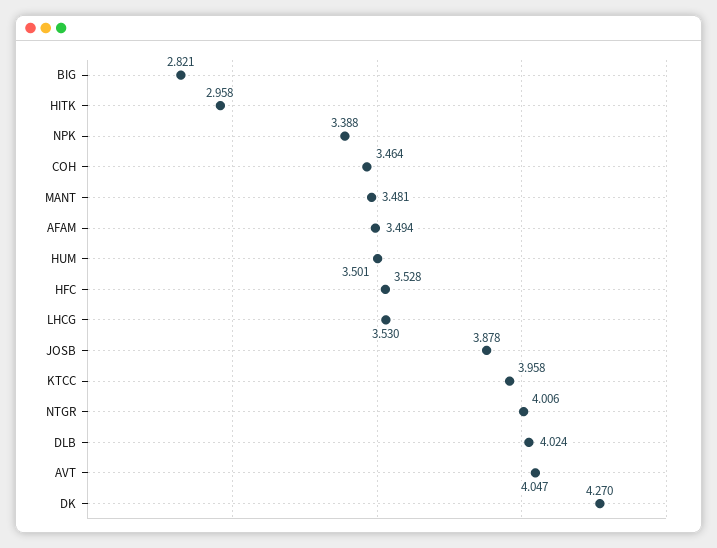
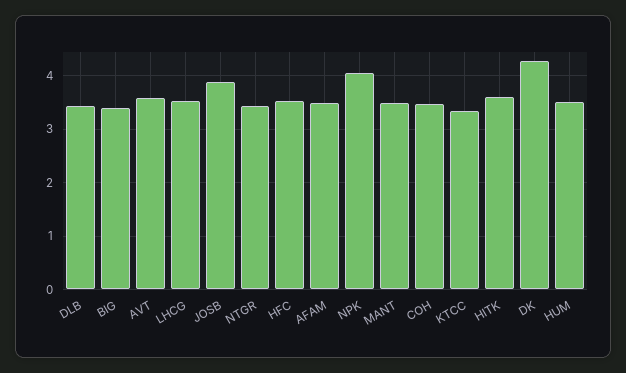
  {
-   "BIG": 2.821,
+   "BIG": 3.4,
-   "HITK": 2.958,
+   "HITK": 3.6,
-   "NPK": 3.388,
+   "NPK": 4,
    "COH": 3.464,
    "MANT": 3.481,
    "AFAM": 3.494,
    "HUM": 3.501,
    "HFC": 3.528,
    "LHCG": 3.53,
    "JOSB": 3.878,
-   "KTCC": 3.958,
+   "KTCC": 3.4,
-   "NTGR": 4.006,
+   "NTGR": 3.4,
-   "DLB": 4.024,
+   "DLB": 3.4,
-   "AVT": 4.047,
+   "AVT": 3.6,
    "DK": 4.27
  }

